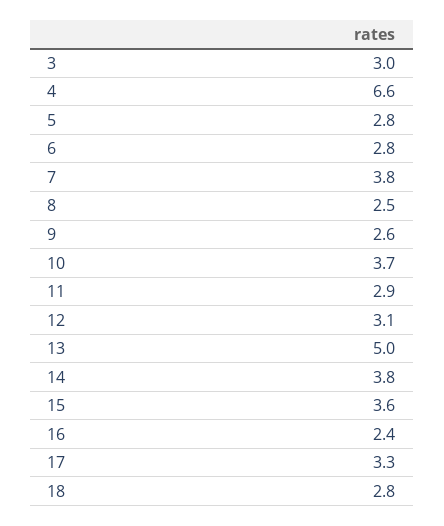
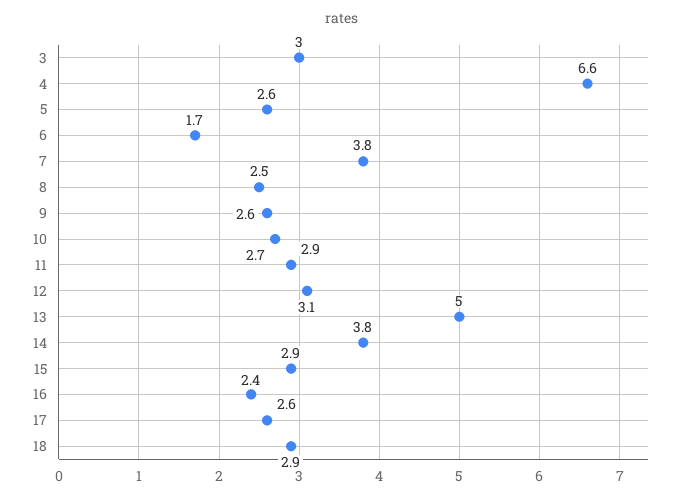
  {
    "3": 3,
    "4": 6.6,
-   "5": 2.8,
+   "5": 2.6,
-   "6": 2.8,
+   "6": 1.7,
    "7": 3.8,
    "8": 2.5,
    "9": 2.6,
-   "10": 3.7,
+   "10": 2.7,
    "11": 2.9,
    "12": 3.1,
    "13": 5,
    "14": 3.8,
-   "15": 3.6,
+   "15": 2.9,
    "16": 2.4,
-   "17": 3.3,
+   "17": 2.6,
-   "18": 2.8
+   "18": 2.9
  }

